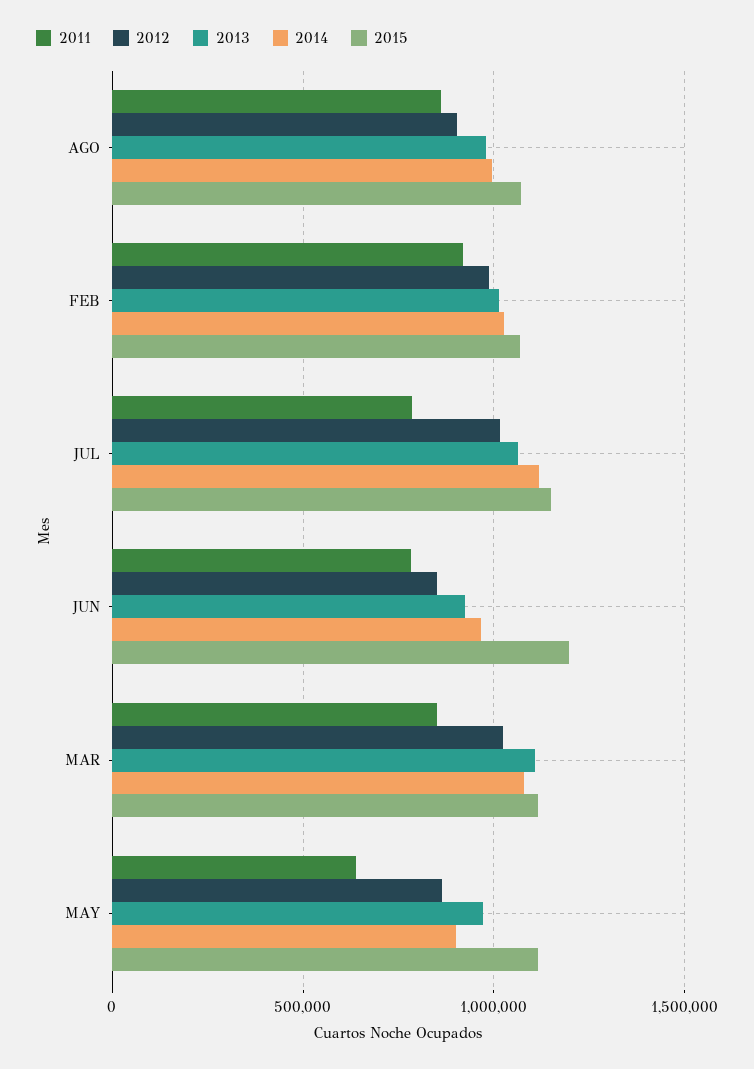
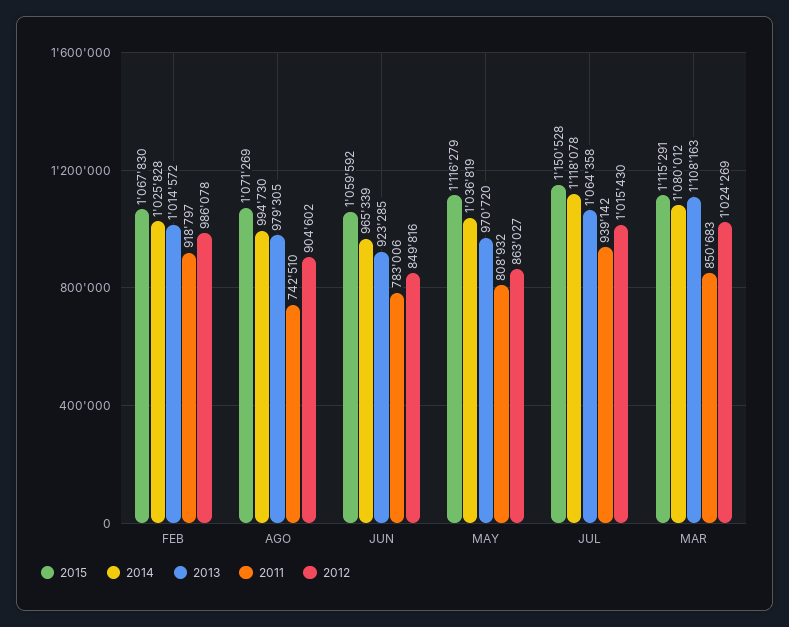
  {
    "2011": {
-     "AGO": 850000,
+     "AGO": 742510,
      "FEB": 918797,
-     "JUL": 800000,
+     "JUL": 939142,
      "JUN": 783006,
      "MAR": 850683,
-     "MAY": 650000
+     "MAY": 808932
    },
    "2012": {
      "AGO": 904602,
      "FEB": 986078,
      "JUL": 1015430,
      "JUN": 849816,
      "MAR": 1024269,
      "MAY": 863027
    },
    "2013": {
      "AGO": 979305,
      "FEB": 1014572,
      "JUL": 1064358,
      "JUN": 923285,
      "MAR": 1108163,
      "MAY": 970720
    },
    "2014": {
      "AGO": 994730,
      "FEB": 1025828,
      "JUL": 1118078,
      "JUN": 965339,
      "MAR": 1080012,
-     "MAY": 900000
+     "MAY": 1036819
    },
    "2015": {
      "AGO": 1071269,
      "FEB": 1067830,
      "JUL": 1150528,
-     "JUN": 1200000,
+     "JUN": 1059592,
      "MAR": 1115291,
      "MAY": 1116279
    }
  }

